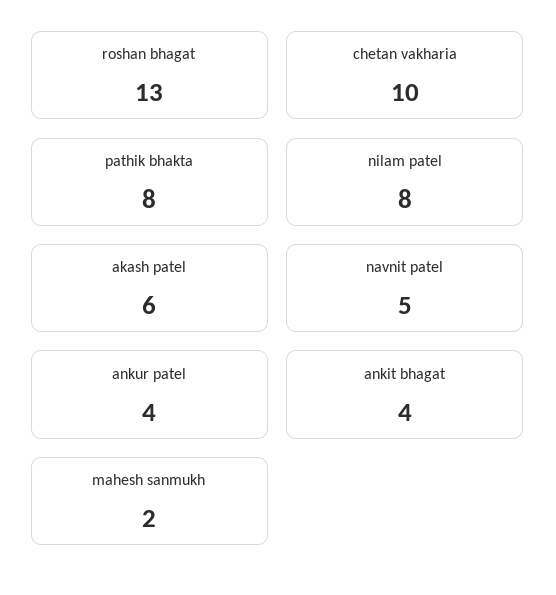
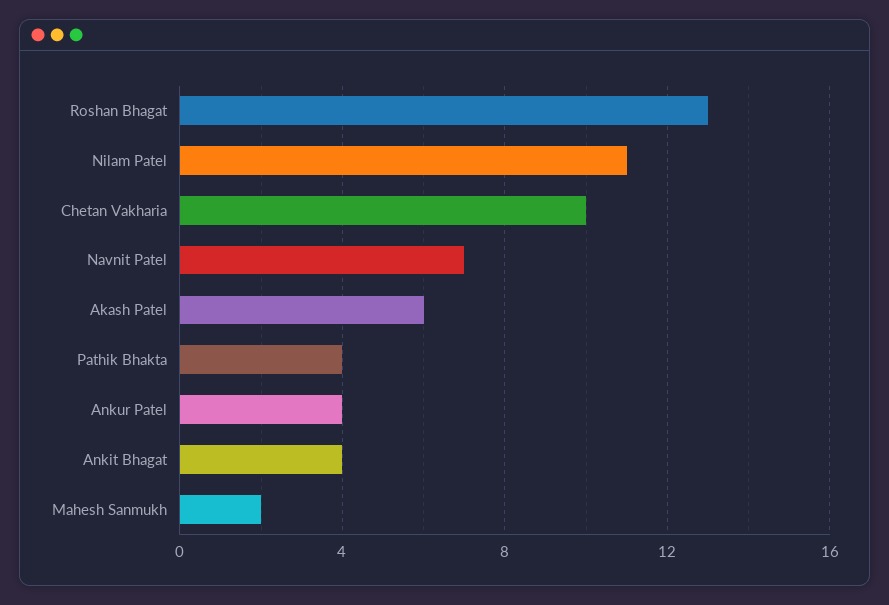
  {
    "roshan bhagat": 13,
    "chetan vakharia": 10,
-   "pathik bhakta": 8,
+   "pathik bhakta": 4,
-   "nilam patel": 8,
+   "nilam patel": 11,
    "akash patel": 6,
-   "navnit patel": 5,
+   "navnit patel": 7,
    "ankur patel": 4,
    "ankit bhagat": 4,
    "mahesh sanmukh": 2
  }

